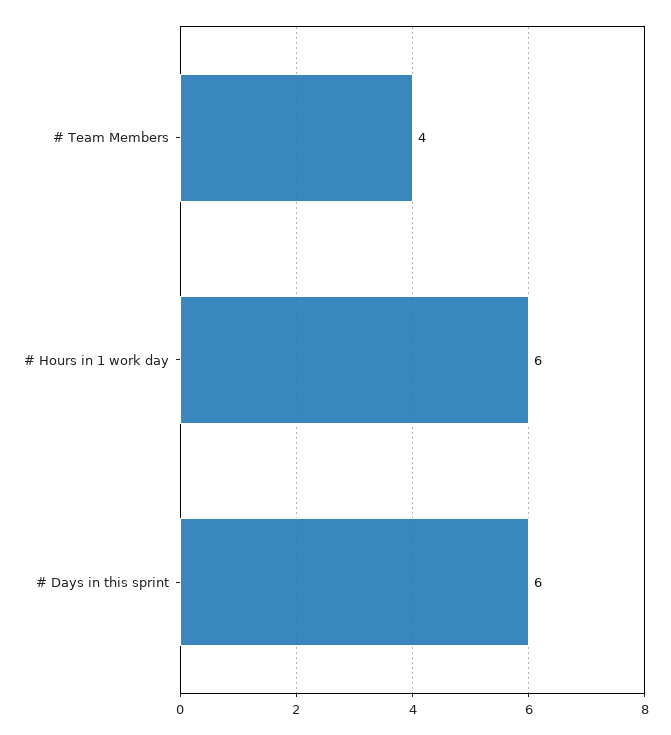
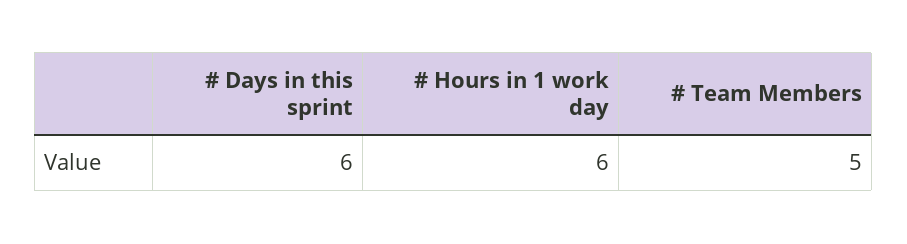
  {
-   "# Team Members": 4,
+   "# Team Members": 5,
    "# Hours in 1 work day": 6,
    "# Days in this sprint": 6
  }

